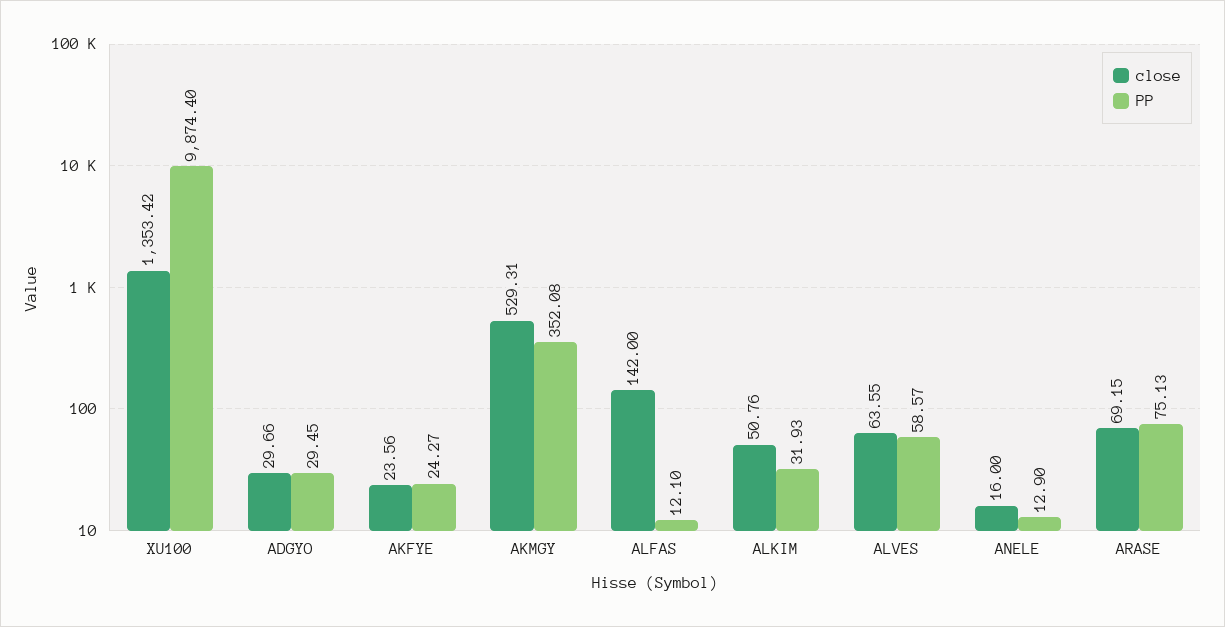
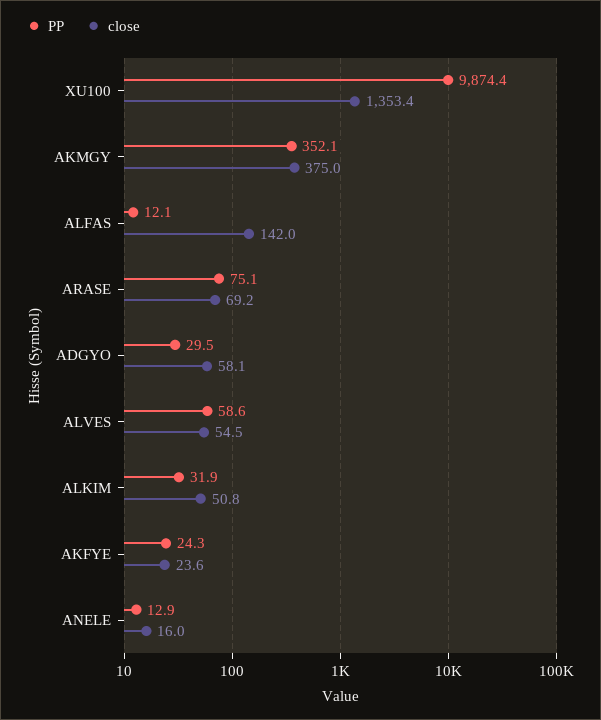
  {
    "close": {
      "XU100": 1353.42,
-     "ADGYO": 29.66,
+     "ADGYO": 58.1,
      "AKFYE": 23.56,
-     "AKMGY": 529.31,
+     "AKMGY": 375,
      "ALFAS": 142,
      "ALKIM": 50.76,
-     "ALVES": 63.55,
+     "ALVES": 54.5,
      "ANELE": 16,
      "ARASE": 69.15
    },
    "PP": {
      "XU100": 9874.4,
      "ADGYO": 29.45,
      "AKFYE": 24.27,
      "AKMGY": 352.08,
      "ALFAS": 12.1,
      "ALKIM": 31.93,
      "ALVES": 58.57,
      "ANELE": 12.9,
      "ARASE": 75.13
    }
  }

